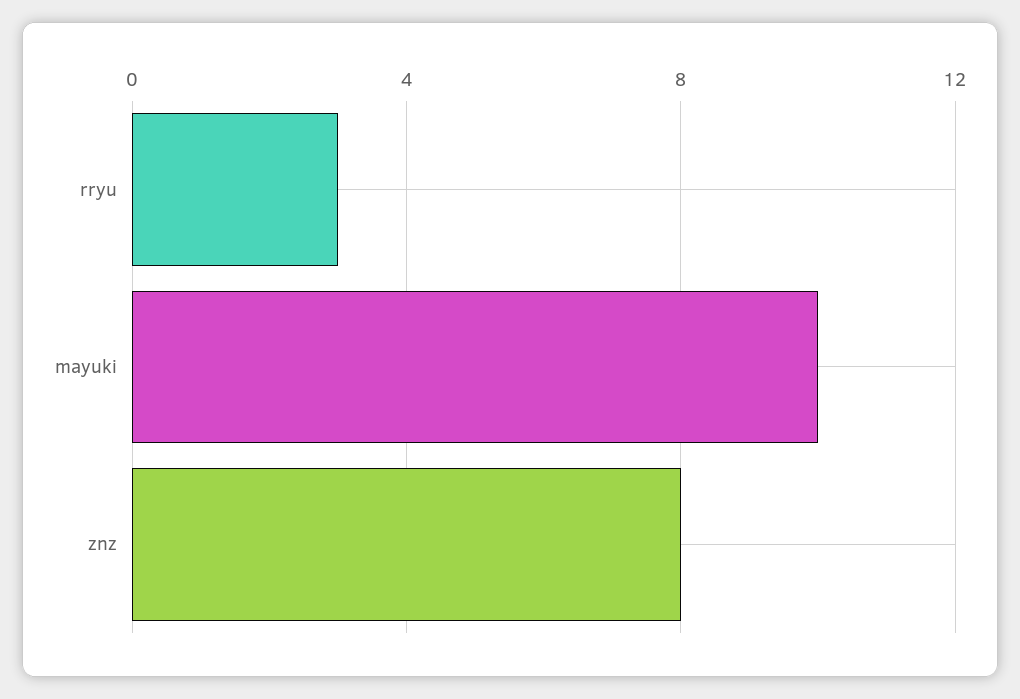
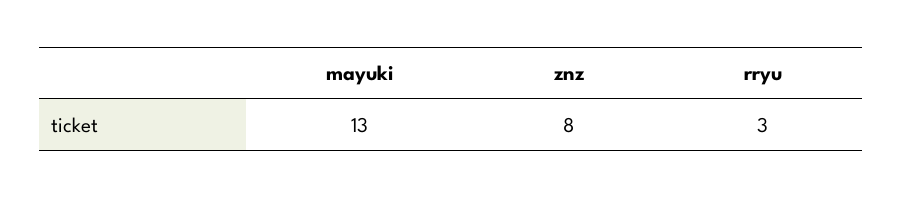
  {
    "rryu": 3,
-   "mayuki": 10,
+   "mayuki": 13,
    "znz": 8
  }

